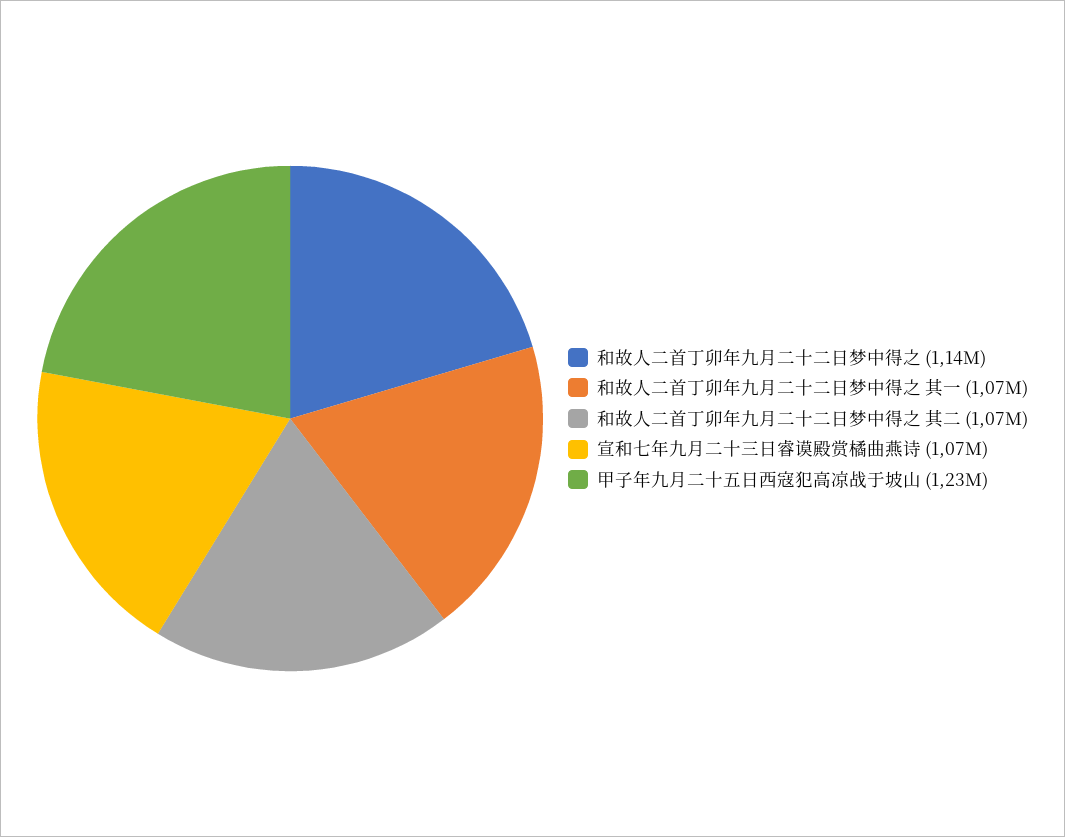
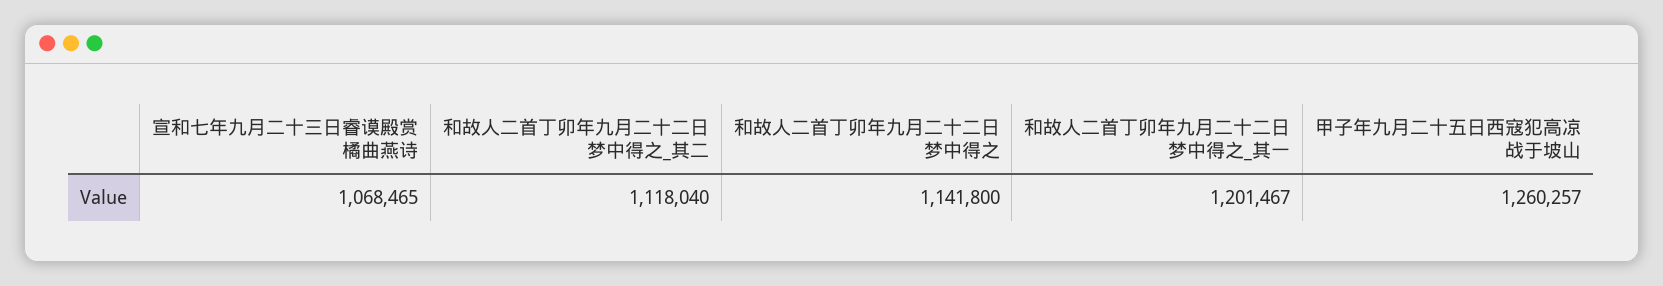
  {
    "和故人二首丁卯年九月二十二日梦中得之": 1141800,
-   "和故人二首丁卯年九月二十二日梦中得之 其一": 1070000,
+   "和故人二首丁卯年九月二十二日梦中得之 其一": 1201467,
-   "和故人二首丁卯年九月二十二日梦中得之 其二": 1070000,
+   "和故人二首丁卯年九月二十二日梦中得之 其二": 1118040,
    "宣和七年九月二十三日睿谟殿赏橘曲燕诗": 1068465,
-   "甲子年九月二十五日西寇犯高凉战于坡山": 1230000
+   "甲子年九月二十五日西寇犯高凉战于坡山": 1260257
  }

